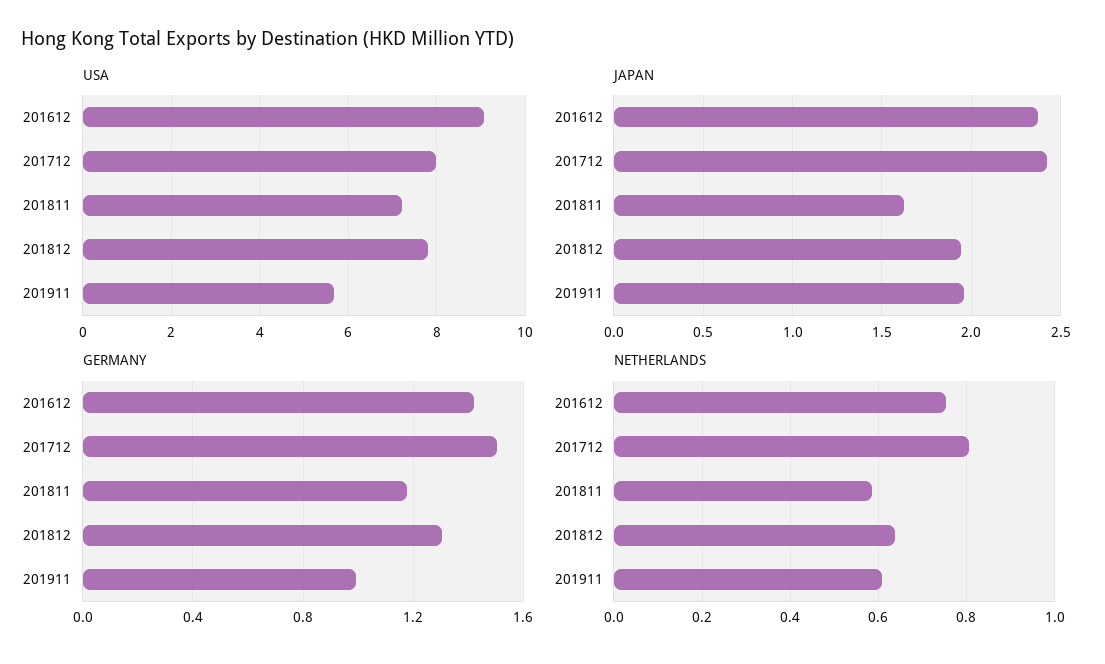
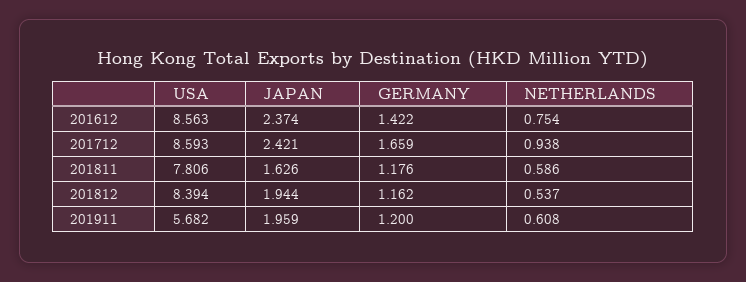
  {
    "USA": {
-     "201612": 9,
+     "201612": 8.563,
-     "201712": 8,
+     "201712": 8.593,
-     "201811": 7.2,
+     "201811": 7.806,
-     "201812": 7.8,
+     "201812": 8.394,
      "201911": 5.682
    },
    "JAPAN": {
      "201612": 2.374,
      "201712": 2.421,
      "201811": 1.626,
      "201812": 1.944,
      "201911": 1.959
    },
    "GERMANY": {
      "201612": 1.422,
-     "201712": 1.5,
+     "201712": 1.659,
      "201811": 1.176,
-     "201812": 1.3,
+     "201812": 1.162,
-     "201911": 1
+     "201911": 1.2
    },
    "NETHERLANDS": {
      "201612": 0.754,
-     "201712": 0.8,
+     "201712": 0.938,
      "201811": 0.586,
-     "201812": 0.64,
+     "201812": 0.537,
      "201911": 0.608
    }
  }

